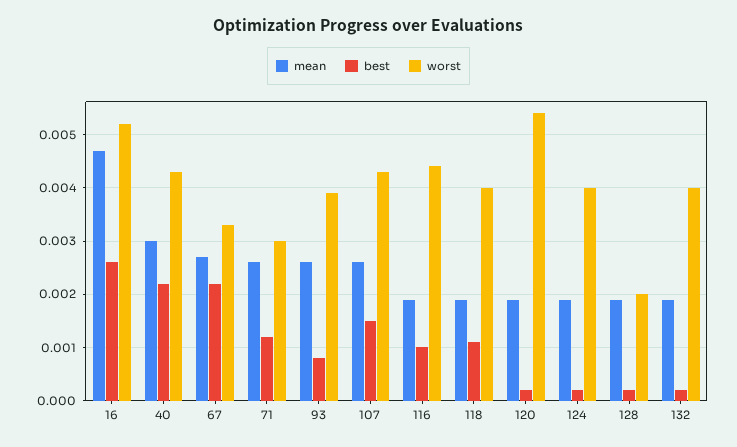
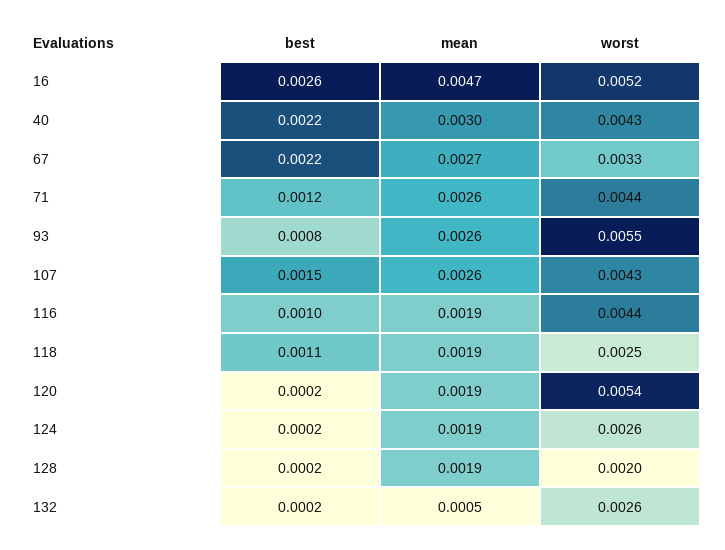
  {
    "mean": {
      "16": 0.0047,
      "40": 0.003,
      "67": 0.0027,
      "71": 0.0026,
      "93": 0.0026,
      "107": 0.0026,
      "116": 0.0019,
      "118": 0.0019,
      "120": 0.0019,
      "124": 0.0019,
      "128": 0.0019,
-     "132": 0.002
+     "132": 0.0005
    },
    "best": {
      "16": 0.0026,
      "40": 0.0022,
      "67": 0.0022,
      "71": 0.0012,
      "93": 0.0008,
      "107": 0.0015,
      "116": 0.001,
      "118": 0.0011,
      "120": 0.0002,
      "124": 0.0002,
      "128": 0.0002,
      "132": 0.0002
    },
    "worst": {
      "16": 0.0052,
      "40": 0.0043,
      "67": 0.0033,
-     "71": 0.003,
+     "71": 0.0044,
-     "93": 0.004,
+     "93": 0.0055,
      "107": 0.0043,
      "116": 0.0044,
-     "118": 0.004,
+     "118": 0.0025,
      "120": 0.0054,
-     "124": 0.004,
+     "124": 0.0026,
      "128": 0.002,
-     "132": 0.004
+     "132": 0.0026
    }
  }

